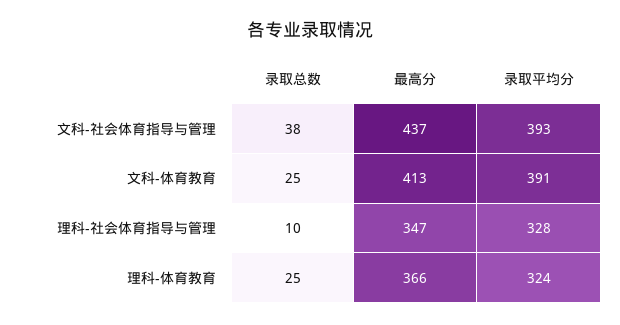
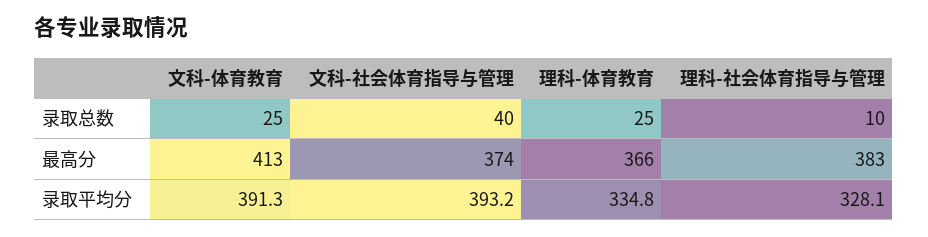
  {
    "录取总数": {
-     "文科-社会体育指导与管理": 38,
+     "文科-社会体育指导与管理": 40,
      "文科-体育教育": 25,
      "理科-社会体育指导与管理": 10,
      "理科-体育教育": 25
    },
    "最高分": {
-     "文科-社会体育指导与管理": 437,
+     "文科-社会体育指导与管理": 374,
      "文科-体育教育": 413,
-     "理科-社会体育指导与管理": 347,
+     "理科-社会体育指导与管理": 383,
      "理科-体育教育": 366
    },
    "录取平均分": {
      "文科-社会体育指导与管理": 393.2,
      "文科-体育教育": 391.3,
      "理科-社会体育指导与管理": 328.1,
-     "理科-体育教育": 324
+     "理科-体育教育": 334.8
    }
  }

